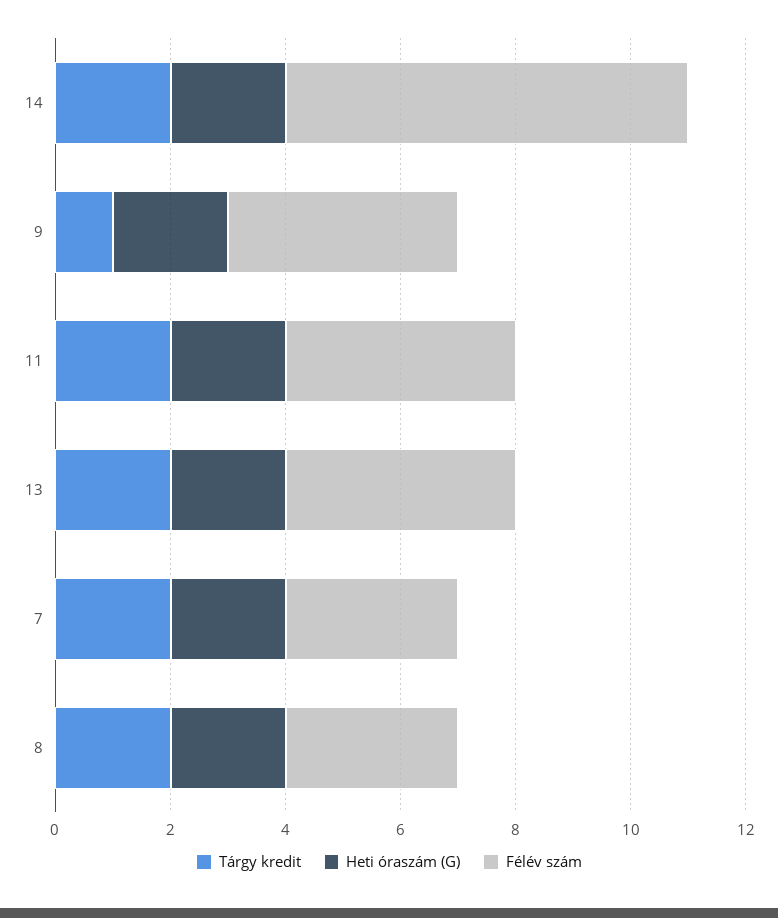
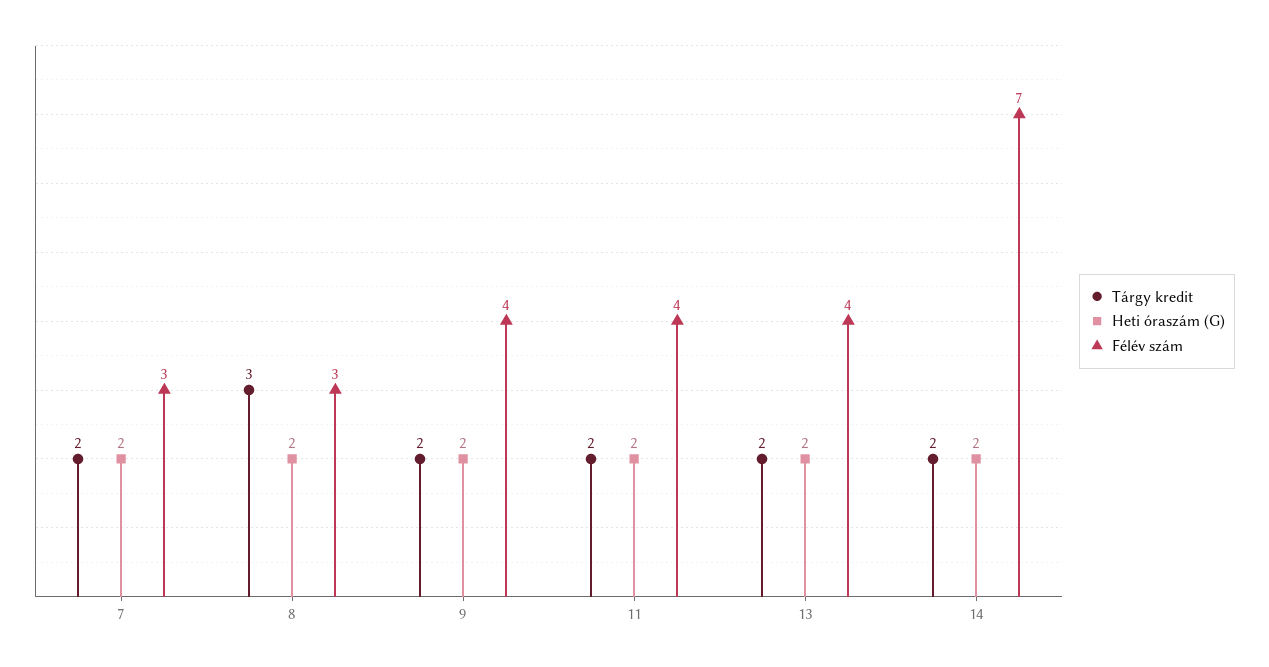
  {
    "Tárgy kredit": {
      "14": 2,
-     "9": 1,
+     "9": 2,
      "11": 2,
      "13": 2,
      "7": 2,
-     "8": 2
+     "8": 3
    },
    "Heti óraszám (G)": {
      "14": 2,
      "9": 2,
      "11": 2,
      "13": 2,
      "7": 2,
      "8": 2
    },
    "Félév szám": {
      "14": 7,
      "9": 4,
      "11": 4,
      "13": 4,
      "7": 3,
      "8": 3
    }
  }

